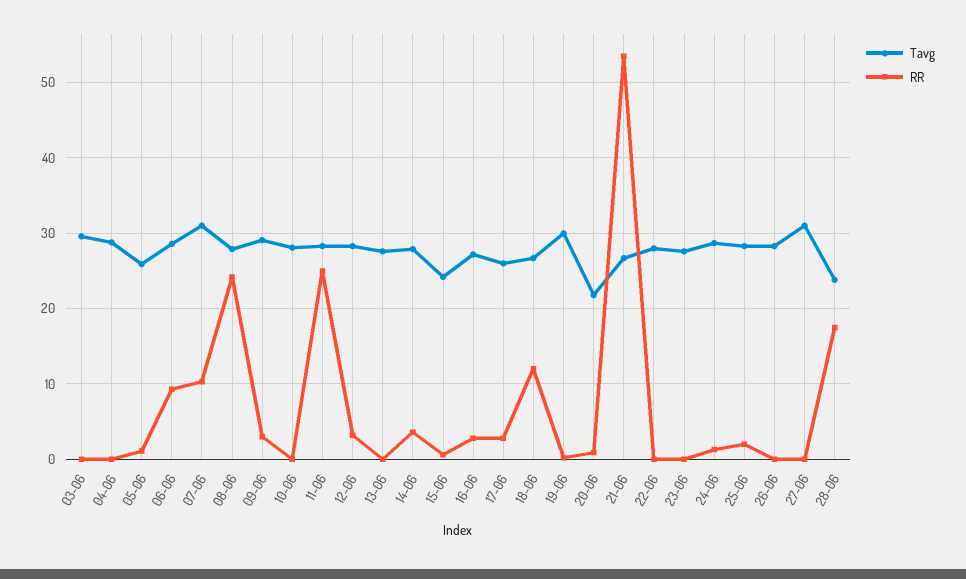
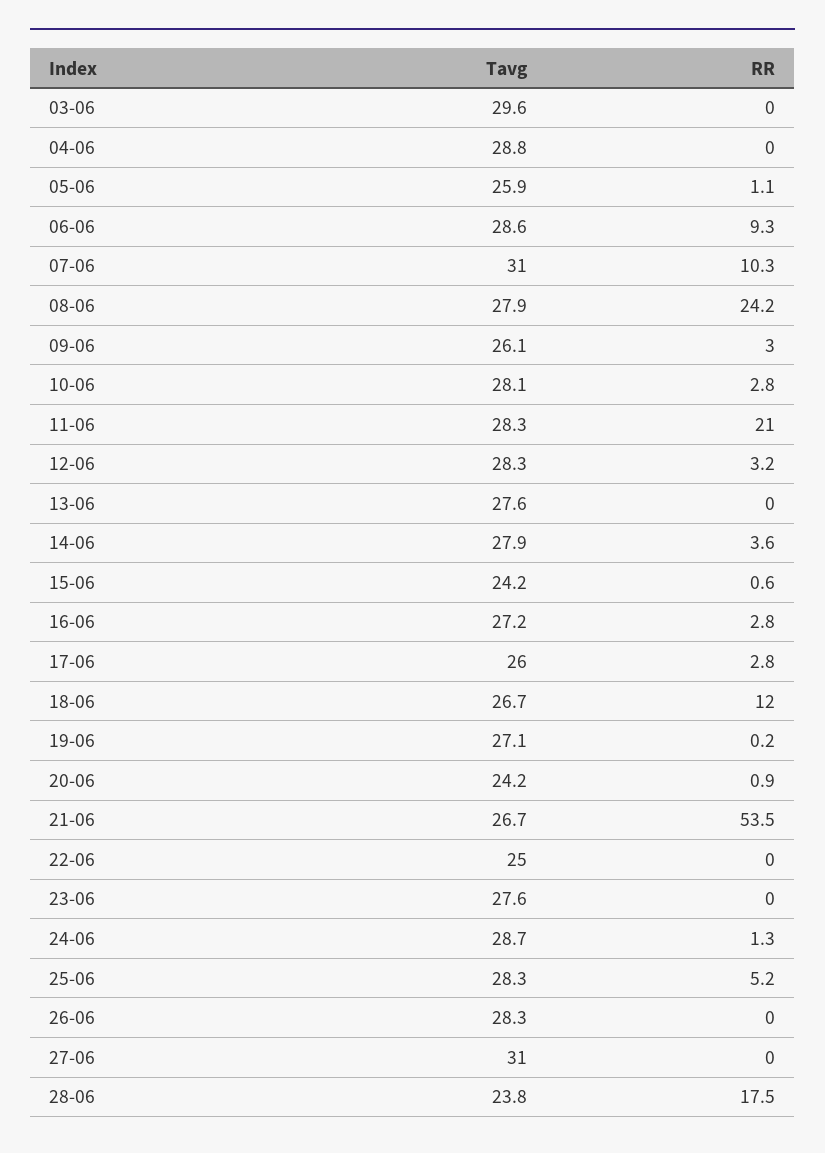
  {
    "Tavg": {
      "03-06": 29.6,
      "04-06": 28.8,
      "05-06": 25.9,
      "06-06": 28.6,
      "07-06": 31,
      "08-06": 27.9,
-     "09-06": 29,
+     "09-06": 26.1,
      "10-06": 28.1,
      "11-06": 28.3,
      "12-06": 28.3,
      "13-06": 27.6,
      "14-06": 27.9,
      "15-06": 24.2,
      "16-06": 27.2,
      "17-06": 26,
      "18-06": 26.7,
-     "19-06": 30,
+     "19-06": 27.1,
-     "20-06": 22,
+     "20-06": 24.2,
      "21-06": 26.7,
-     "22-06": 28,
+     "22-06": 25,
      "23-06": 27.6,
      "24-06": 28.7,
      "25-06": 28.3,
      "26-06": 28.3,
      "27-06": 31,
      "28-06": 23.8
    },
    "RR": {
      "03-06": 0,
      "04-06": 0,
      "05-06": 1.1,
      "06-06": 9.3,
      "07-06": 10.3,
      "08-06": 24.2,
      "09-06": 3,
-     "10-06": 0,
+     "10-06": 2.8,
-     "11-06": 25,
+     "11-06": 21,
      "12-06": 3.2,
      "13-06": 0,
      "14-06": 3.6,
      "15-06": 0.6,
      "16-06": 2.8,
      "17-06": 2.8,
      "18-06": 12,
      "19-06": 0.2,
      "20-06": 0.9,
      "21-06": 53.5,
      "22-06": 0,
      "23-06": 0,
      "24-06": 1.3,
-     "25-06": 2,
+     "25-06": 5.2,
      "26-06": 0,
      "27-06": 0,
      "28-06": 17.5
    }
  }

